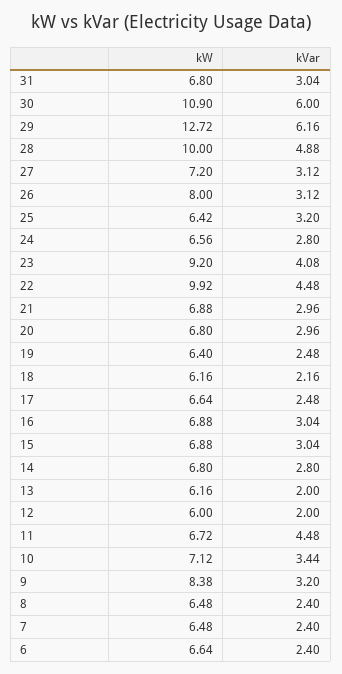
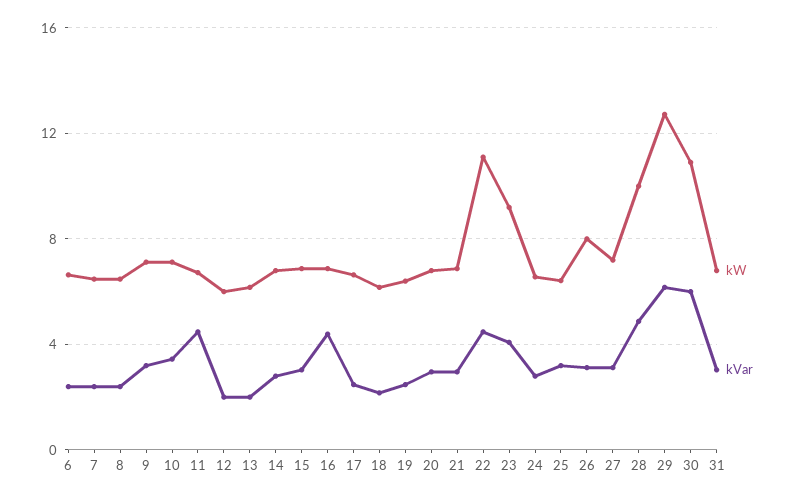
  {
    "kW": {
      "31": 6.8,
      "30": 10.9,
      "29": 12.72,
      "28": 10,
      "27": 7.2,
      "26": 8,
      "25": 6.42,
      "24": 6.56,
      "23": 9.2,
-     "22": 9.92,
+     "22": 11,
      "21": 6.88,
      "20": 6.8,
      "19": 6.4,
      "18": 6.16,
      "17": 6.64,
      "16": 6.88,
      "15": 6.88,
      "14": 6.8,
      "13": 6.16,
      "12": 6,
      "11": 6.72,
      "10": 7.12,
-     "9": 8.38,
+     "9": 7,
      "8": 6.48,
      "7": 6.48,
      "6": 6.64
    },
    "kVar": {
      "31": 3.04,
      "30": 6,
      "29": 6.16,
      "28": 4.88,
      "27": 3.12,
      "26": 3.12,
      "25": 3.2,
      "24": 2.8,
      "23": 4.08,
      "22": 4.48,
      "21": 2.96,
      "20": 2.96,
      "19": 2.48,
      "18": 2.16,
      "17": 2.48,
-     "16": 3.04,
+     "16": 4.5,
      "15": 3.04,
      "14": 2.8,
      "13": 2,
      "12": 2,
      "11": 4.48,
      "10": 3.44,
      "9": 3.2,
      "8": 2.4,
      "7": 2.4,
      "6": 2.4
    }
  }

